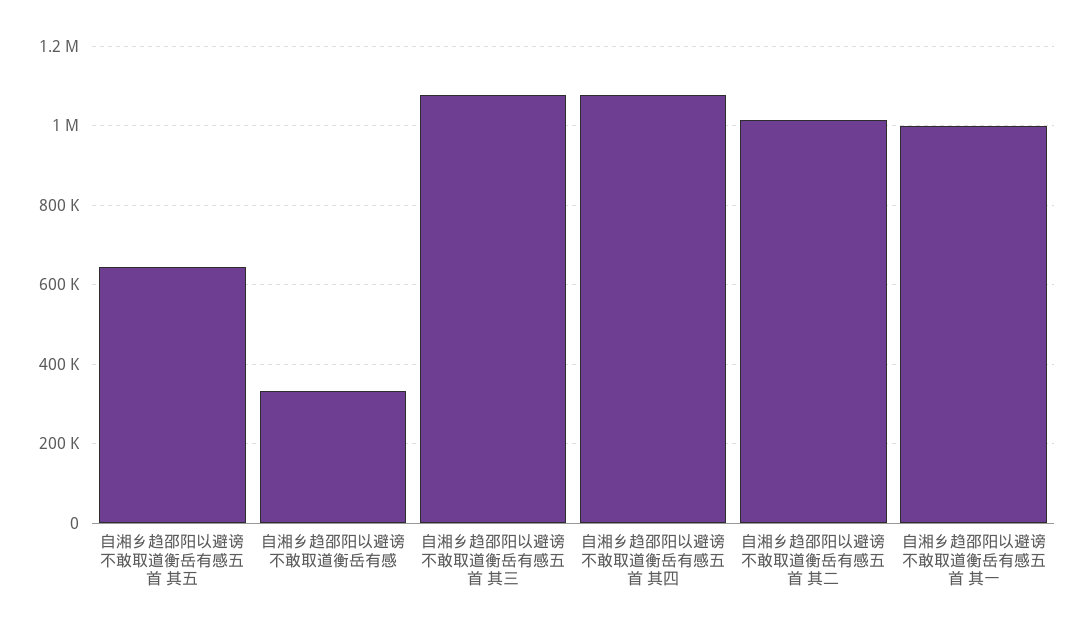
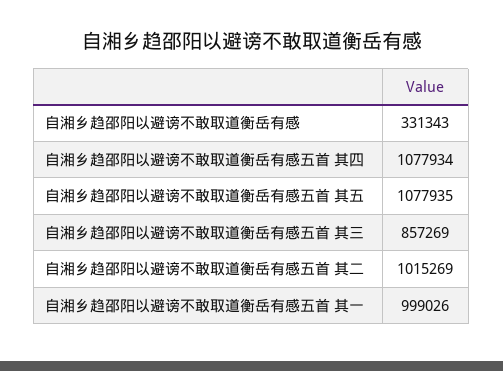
  {
-   "自湘乡趋邵阳以避谤不敢取道衡岳有感五首 其五": 640000,
+   "自湘乡趋邵阳以避谤不敢取道衡岳有感五首 其五": 1077935,
    "自湘乡趋邵阳以避谤不敢取道衡岳有感": 331343,
-   "自湘乡趋邵阳以避谤不敢取道衡岳有感五首 其三": 1080000,
+   "自湘乡趋邵阳以避谤不敢取道衡岳有感五首 其三": 857269,
    "自湘乡趋邵阳以避谤不敢取道衡岳有感五首 其四": 1077934,
    "自湘乡趋邵阳以避谤不敢取道衡岳有感五首 其二": 1015269,
    "自湘乡趋邵阳以避谤不敢取道衡岳有感五首 其一": 999026
  }

